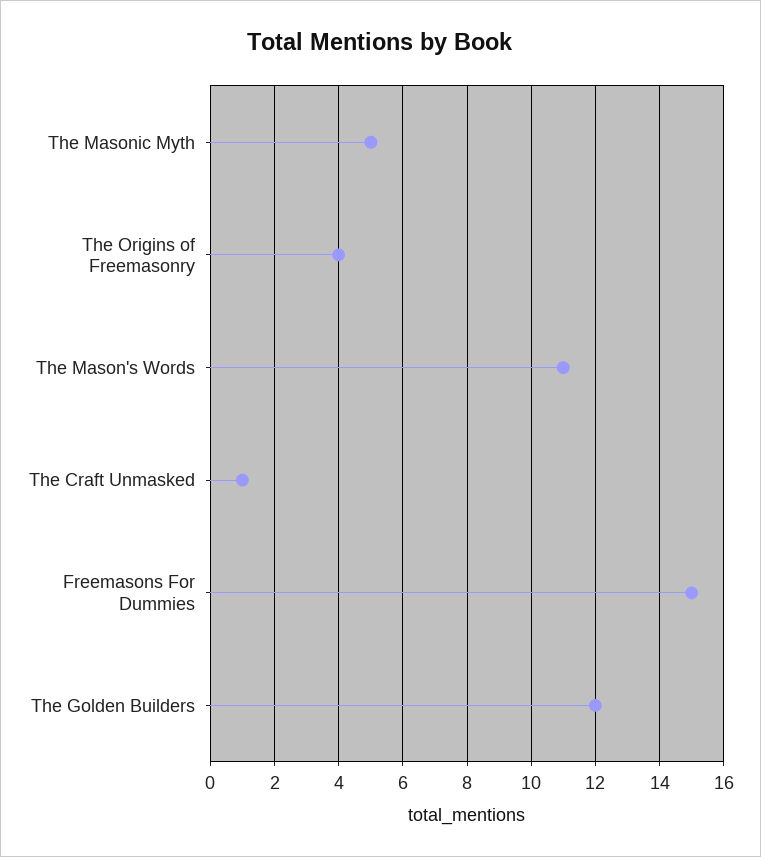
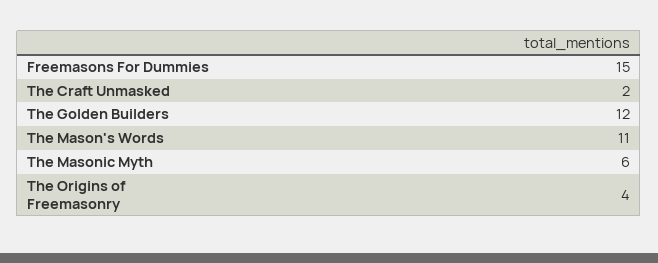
  {
-   "The Masonic Myth": 5,
+   "The Masonic Myth": 6,
    "The Origins of Freemasonry": 4,
    "The Mason's Words": 11,
-   "The Craft Unmasked": 1,
+   "The Craft Unmasked": 2,
    "Freemasons For Dummies": 15,
    "The Golden Builders": 12
  }

